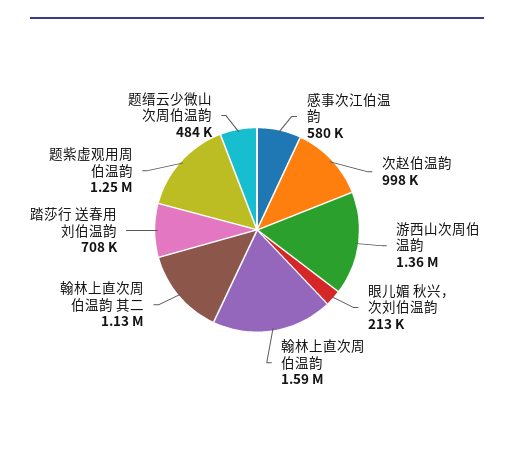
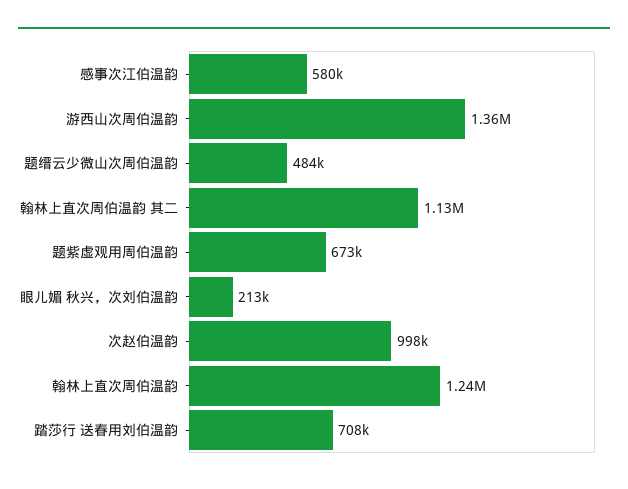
  {
    "感事次江伯温韵": 580000,
    "次赵伯温韵": 998000,
    "游西山次周伯温韵": 1360000,
    "眼儿媚 秋兴，次刘伯温韵": 213000,
-   "翰林上直次周伯温韵": 1590000,
+   "翰林上直次周伯温韵": 1240000,
    "翰林上直次周伯温韵 其二": 1130000,
    "踏莎行 送春用刘伯温韵": 708000,
-   "题紫虚观用周伯温韵": 1250000,
+   "题紫虚观用周伯温韵": 673000,
    "题缙云少微山次周伯温韵": 484000
  }

